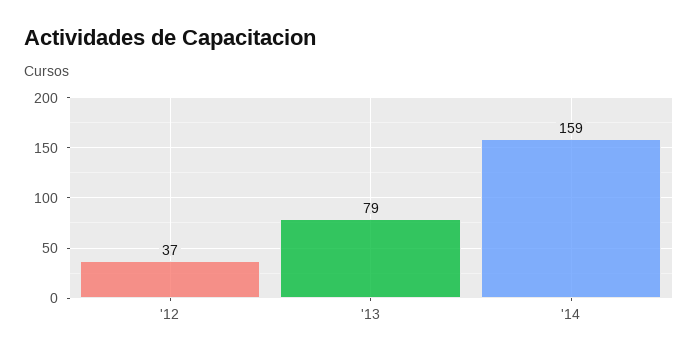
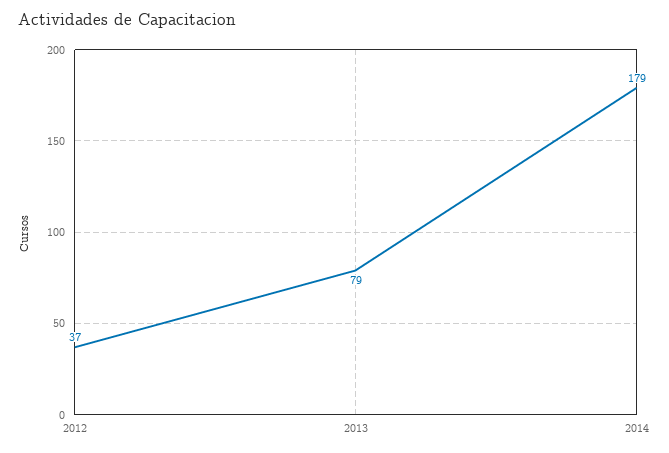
  {
    "'12": 37,
    "'13": 79,
-   "'14": 159
+   "'14": 179
  }

